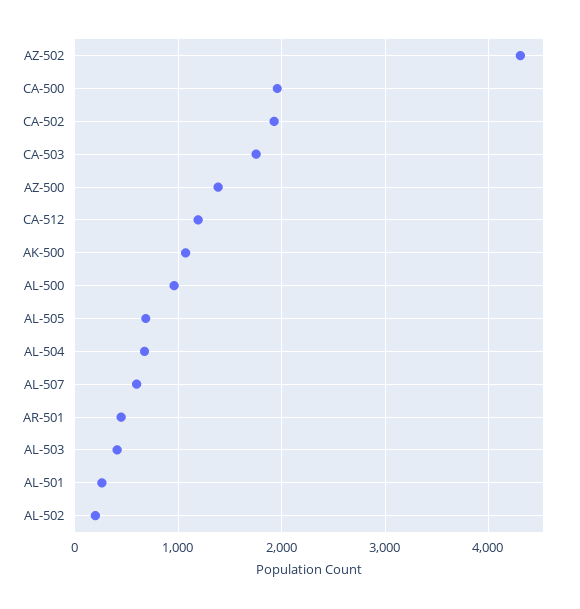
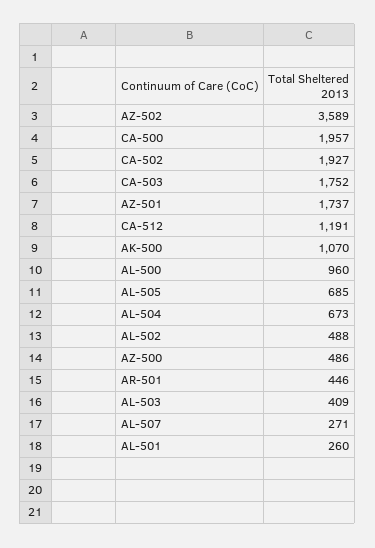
  {
-   "AZ-502": 4300,
+   "AZ-502": 3589,
    "CA-500": 1957,
    "CA-502": 1927,
    "CA-503": 1752,
-   "AZ-500": 1400,
+   "AZ-500": 486,
    "CA-512": 1191,
    "AK-500": 1070,
    "AL-500": 960,
    "AL-505": 685,
    "AL-504": 673,
-   "AL-507": 600,
+   "AL-507": 271,
    "AR-501": 446,
    "AL-503": 409,
    "AL-501": 260,
-   "AL-502": 200
+   "AL-502": 488,
+   "AZ-501": 1737
  }

